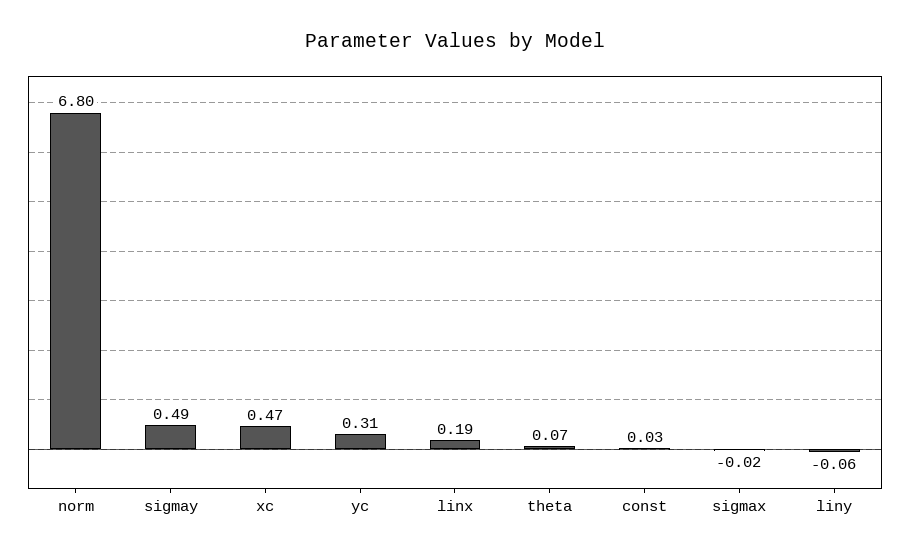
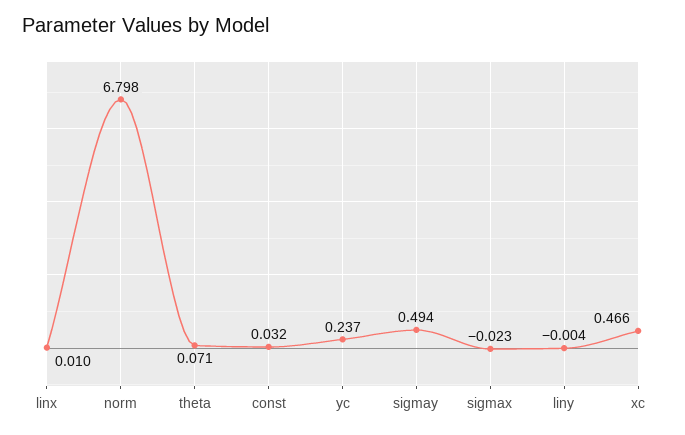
  {
    "norm": 6.798,
    "sigmay": 0.494,
    "xc": 0.466,
-   "yc": 0.31,
+   "yc": 0.237,
-   "linx": 0.19,
+   "linx": 0.01,
    "theta": 0.071,
    "const": 0.032,
    "sigmax": -0.023,
-   "liny": -0.06
+   "liny": -0.004
  }

